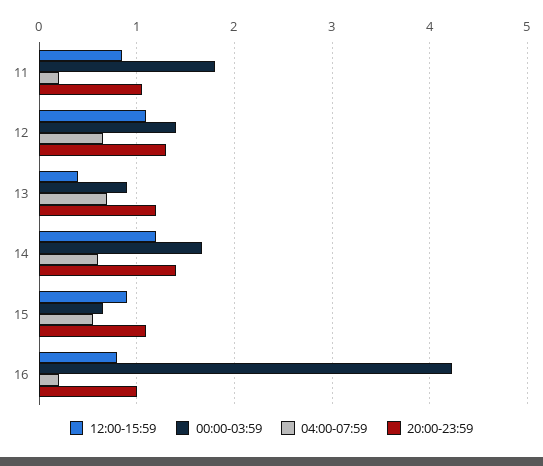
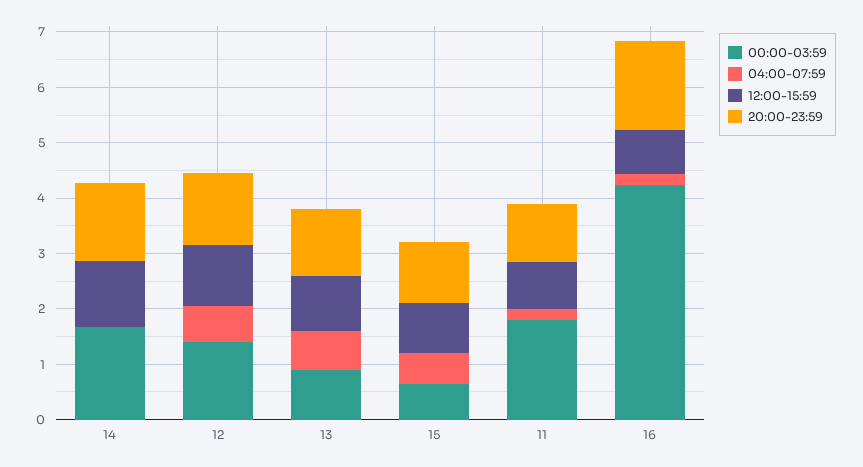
  {
    "12:00-15:59": {
      "11": 0.9,
      "12": 1.1,
-     "13": 0.4,
+     "13": 1,
      "14": 1.2,
      "15": 0.9,
      "16": 0.8
    },
    "00:00-03:59": {
      "11": 1.8,
      "12": 1.4,
      "13": 0.9,
      "14": 1.7,
      "15": 0.7,
      "16": 4.2
    },
    "04:00-07:59": {
      "11": 0.2,
      "12": 0.7,
      "13": 0.7,
-     "14": 0.6,
+     "14": 0,
      "15": 0.6,
      "16": 0.2
    },
    "20:00-23:59": {
      "11": 1.1,
      "12": 1.3,
      "13": 1.2,
      "14": 1.4,
      "15": 1.1,
-     "16": 1
+     "16": 1.6
    }
  }

